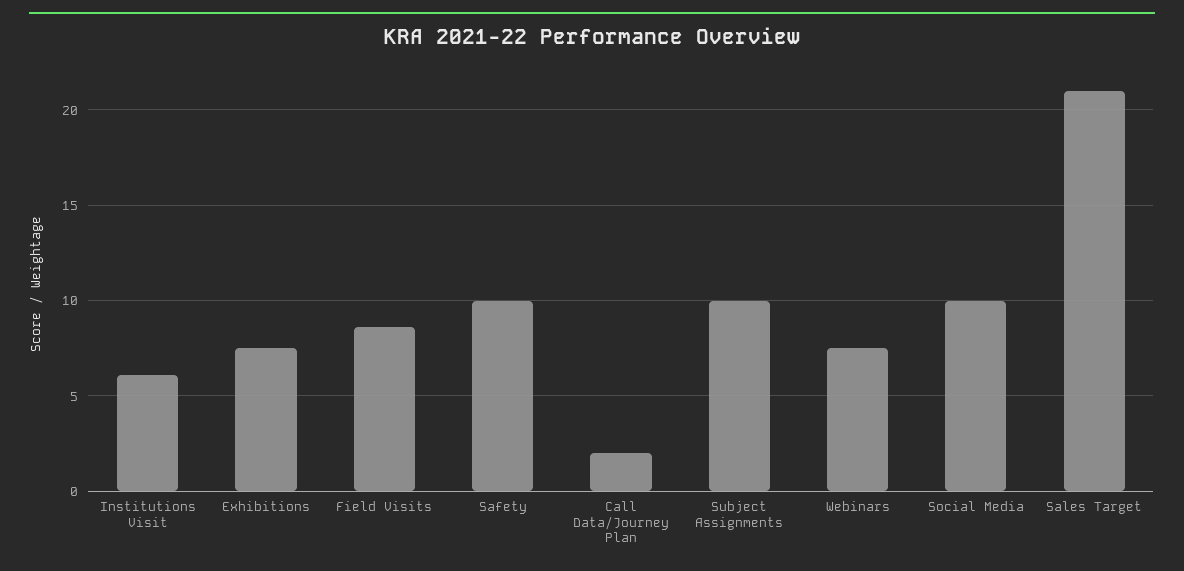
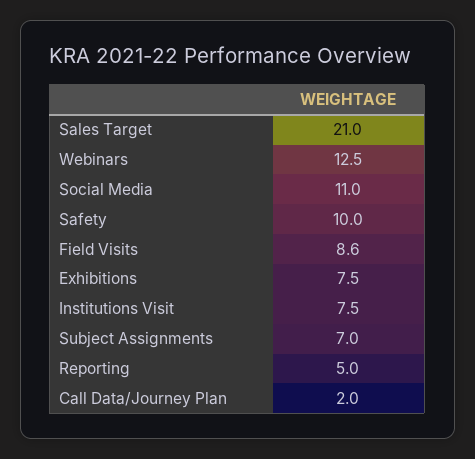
  {
-   "Institutions Visit": 6,
+   "Institutions Visit": 7.5,
    "Exhibitions": 7.5,
    "Field Visits": 8.6,
    "Safety": 10,
    "Call Data/Journey Plan": 2,
-   "Subject Assignments": 10,
+   "Subject Assignments": 7,
-   "Webinars": 7.5,
+   "Webinars": 12.5,
-   "Social Media": 10,
+   "Social Media": 11,
-   "Sales Target": 21
+   "Sales Target": 21,
+   "Reporting": 5
  }

